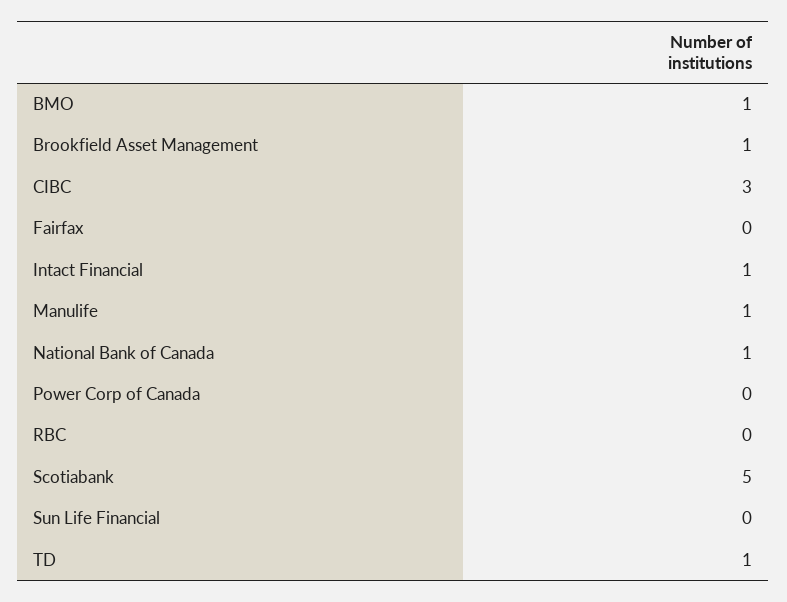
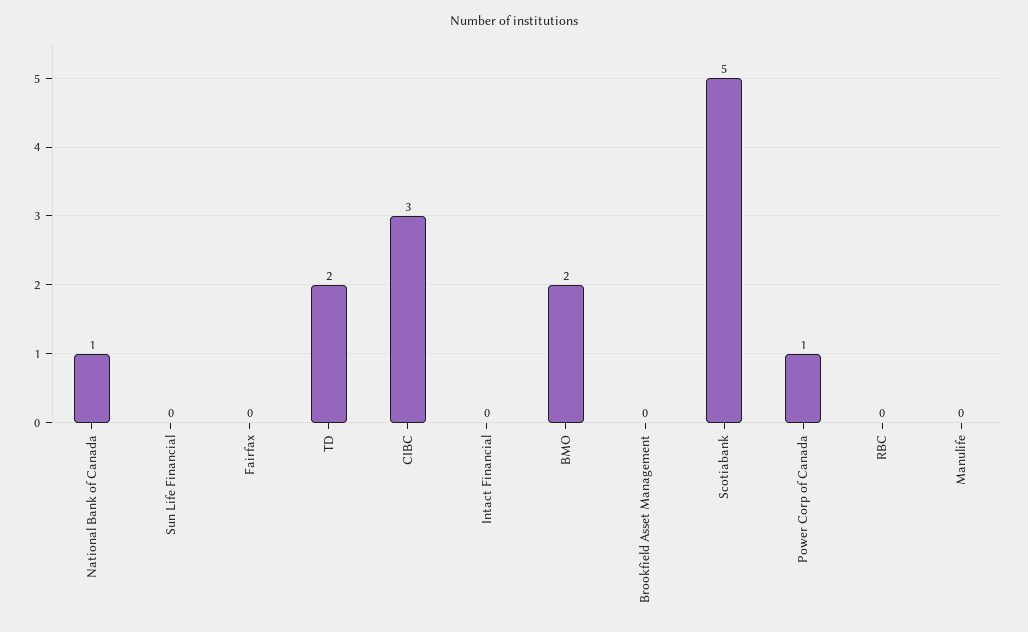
  {
-   "BMO": 1,
+   "BMO": 2,
-   "Brookfield Asset Management": 1,
+   "Brookfield Asset Management": 0,
    "CIBC": 3,
    "Fairfax": 0,
-   "Intact Financial": 1,
+   "Intact Financial": 0,
-   "Manulife": 1,
+   "Manulife": 0,
    "National Bank of Canada": 1,
-   "Power Corp of Canada": 0,
+   "Power Corp of Canada": 1,
    "RBC": 0,
    "Scotiabank": 5,
    "Sun Life Financial": 0,
-   "TD": 1
+   "TD": 2
  }

